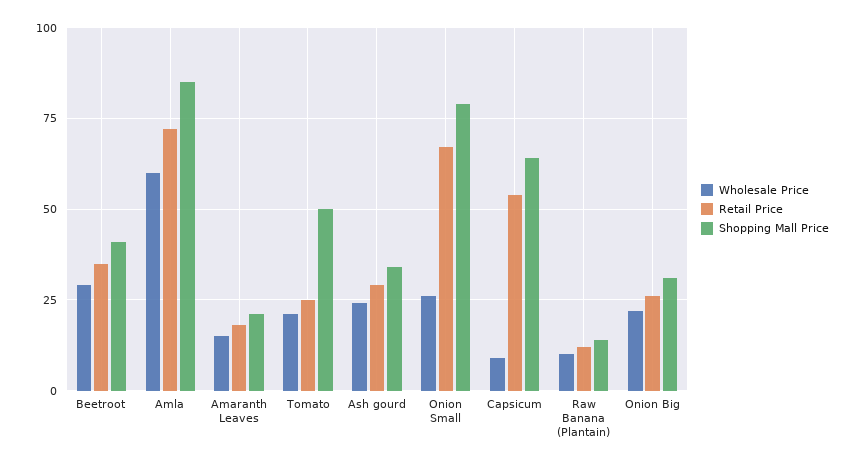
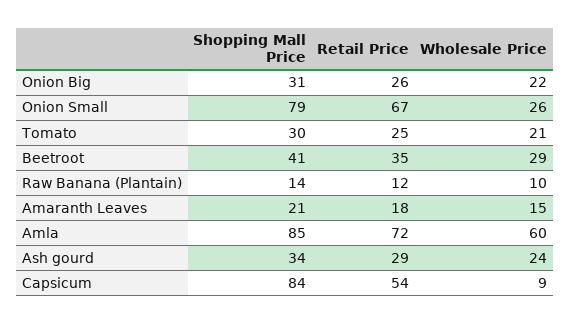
  {
    "Wholesale Price": {
      "Beetroot": 29,
      "Amla": 60,
      "Amaranth Leaves": 15,
      "Tomato": 21,
      "Ash gourd": 24,
      "Onion Small": 26,
      "Capsicum": 9,
      "Raw Banana (Plantain)": 10,
      "Onion Big": 22
    },
    "Retail Price": {
      "Beetroot": 35,
      "Amla": 72,
      "Amaranth Leaves": 18,
      "Tomato": 25,
      "Ash gourd": 29,
      "Onion Small": 67,
      "Capsicum": 54,
      "Raw Banana (Plantain)": 12,
      "Onion Big": 26
    },
    "Shopping Mall Price": {
      "Beetroot": 41,
      "Amla": 85,
      "Amaranth Leaves": 21,
-     "Tomato": 50,
+     "Tomato": 30,
      "Ash gourd": 34,
      "Onion Small": 79,
-     "Capsicum": 65,
+     "Capsicum": 84,
      "Raw Banana (Plantain)": 14,
      "Onion Big": 31
    }
  }

